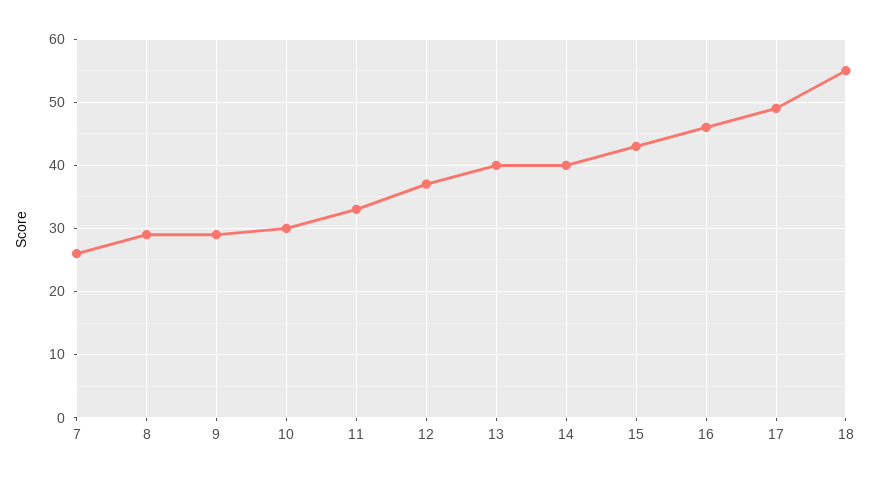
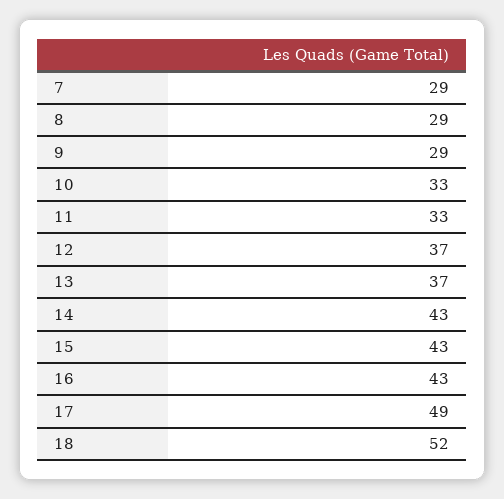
  {
-   "7": 26,
+   "7": 29,
    "8": 29,
    "9": 29,
-   "10": 30,
+   "10": 33,
    "11": 33,
    "12": 37,
-   "13": 40,
+   "13": 37,
-   "14": 40,
+   "14": 43,
    "15": 43,
-   "16": 46,
+   "16": 43,
    "17": 49,
-   "18": 55
+   "18": 52
  }

